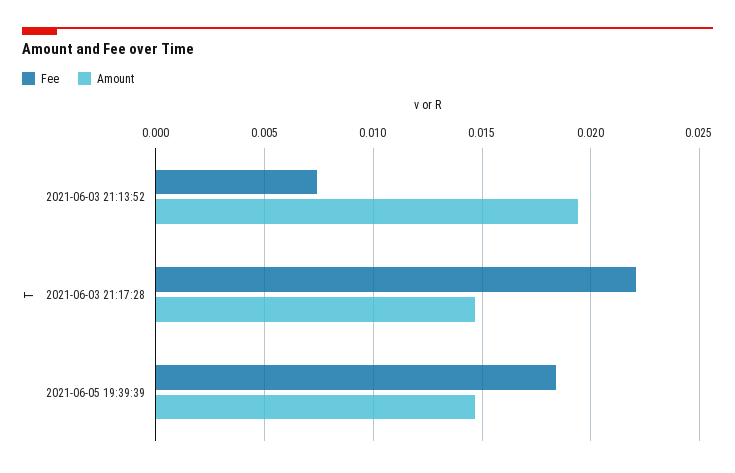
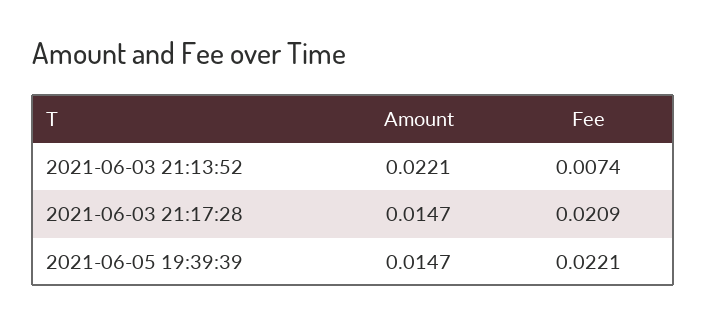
  {
    "Fee": {
      "2021-06-03 21:13:52": 0.0074,
-     "2021-06-03 21:17:28": 0.022,
+     "2021-06-03 21:17:28": 0.0209,
-     "2021-06-05 19:39:39": 0.0185
+     "2021-06-05 19:39:39": 0.0221
    },
    "Amount": {
-     "2021-06-03 21:13:52": 0.0195,
+     "2021-06-03 21:13:52": 0.0221,
      "2021-06-03 21:17:28": 0.0147,
      "2021-06-05 19:39:39": 0.0147
    }
  }

